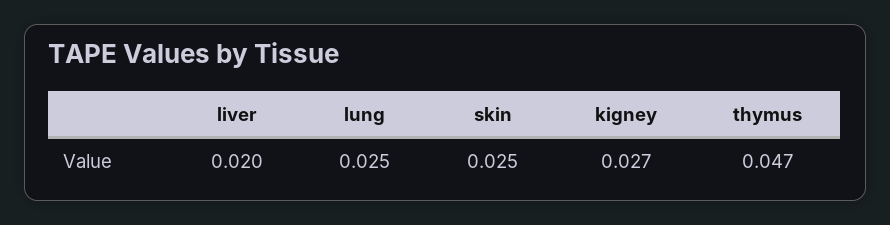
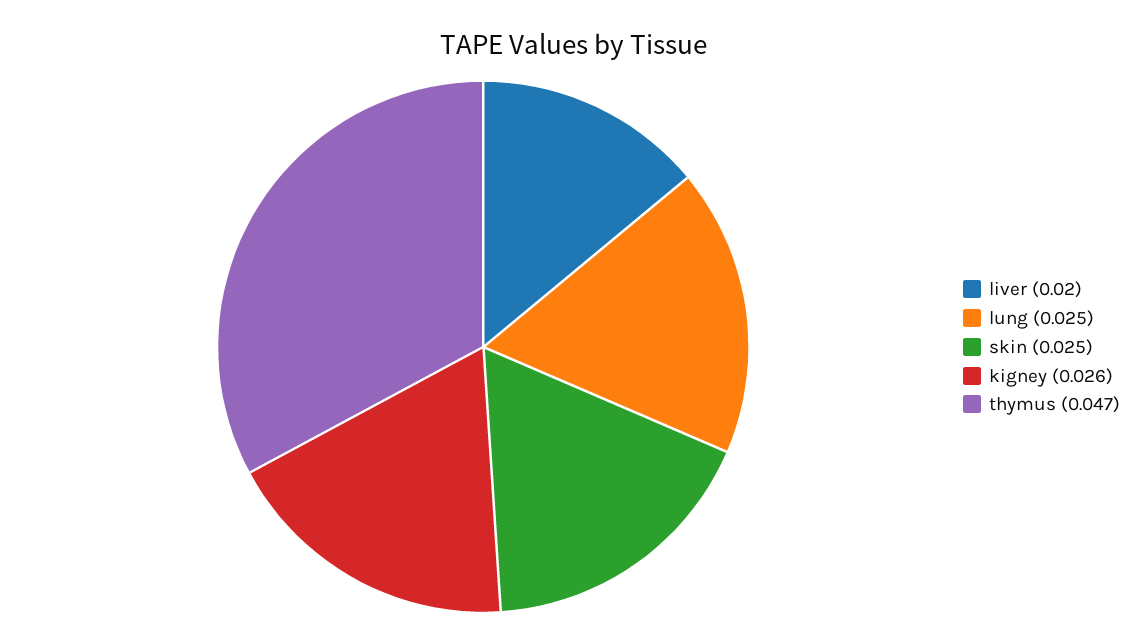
  {
    "liver": 0.02,
    "lung": 0.025,
    "skin": 0.025,
-   "kigney": 0.027,
+   "kigney": 0.026,
    "thymus": 0.047
  }

